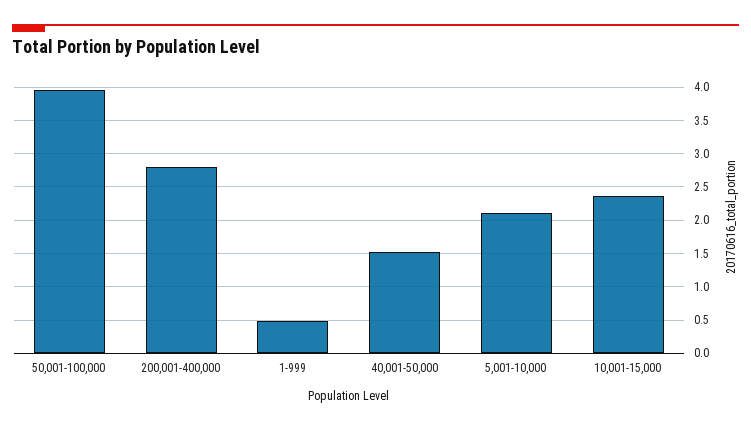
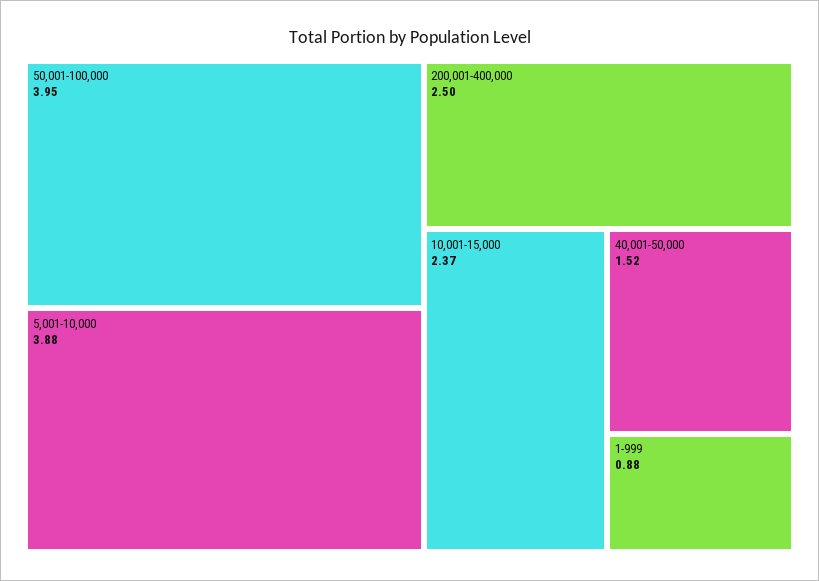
  {
    "50,001-100,000": 3.95,
-   "200,001-400,000": 2.8,
+   "200,001-400,000": 2.5,
-   "1-999": 0.5,
+   "1-999": 0.88,
    "40,001-50,000": 1.52,
-   "5,001-10,000": 2.1,
+   "5,001-10,000": 3.88,
    "10,001-15,000": 2.37
  }

